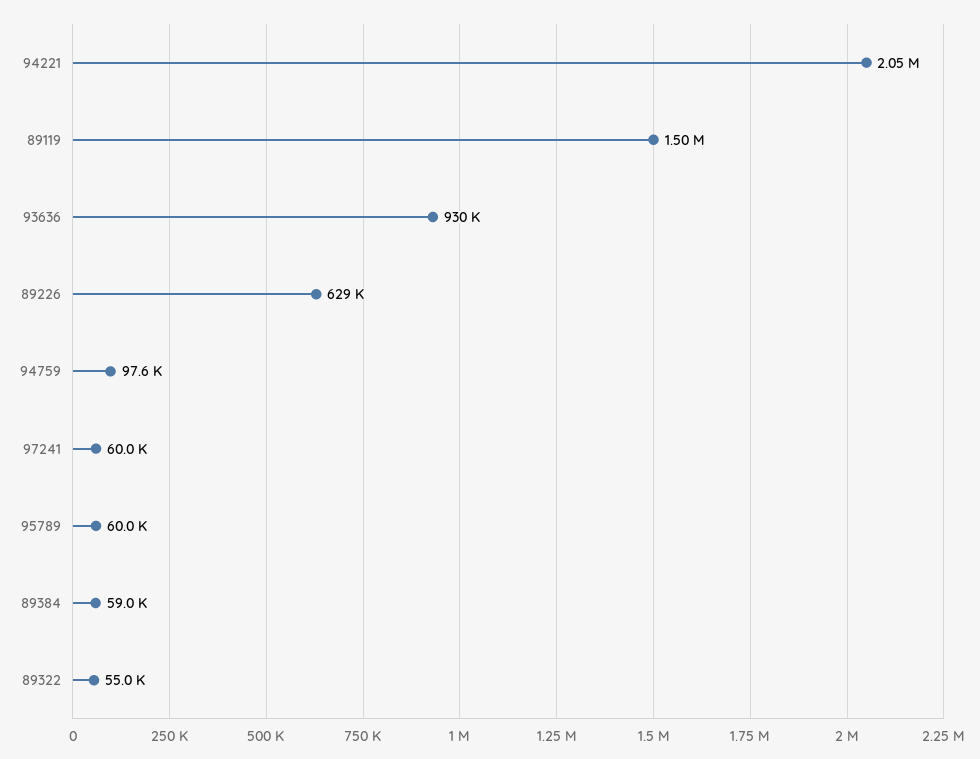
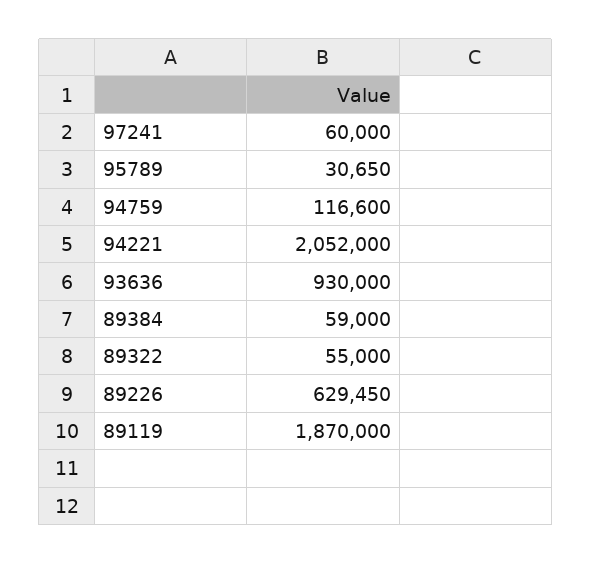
  {
    "94221": 2052000,
-   "89119": 1500000,
+   "89119": 1870000,
    "93636": 930000,
    "89226": 629450,
-   "94759": 97600,
+   "94759": 116600,
    "97241": 60000,
-   "95789": 60000,
+   "95789": 30650,
    "89384": 59000,
    "89322": 55000
  }

